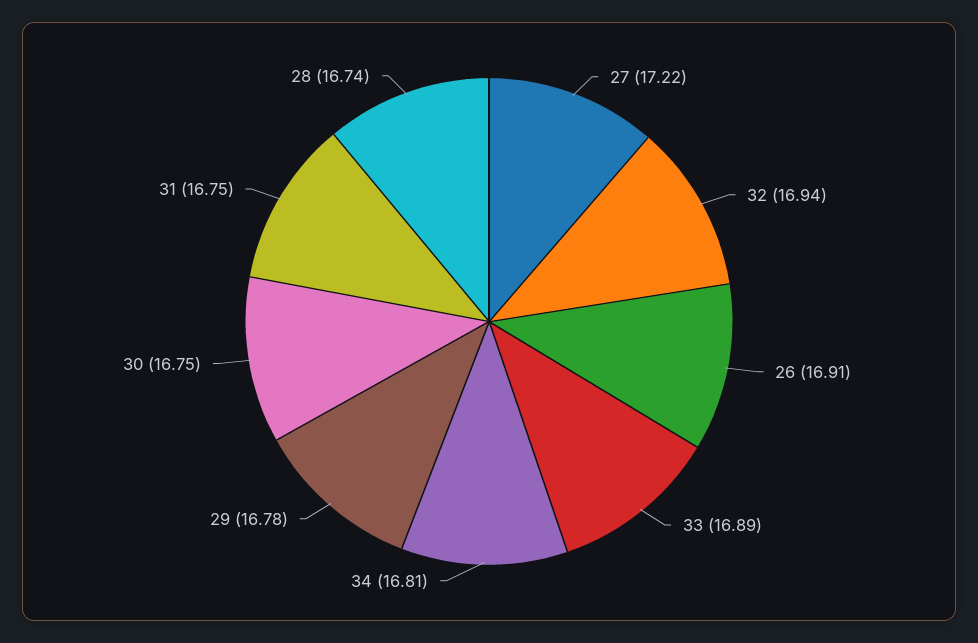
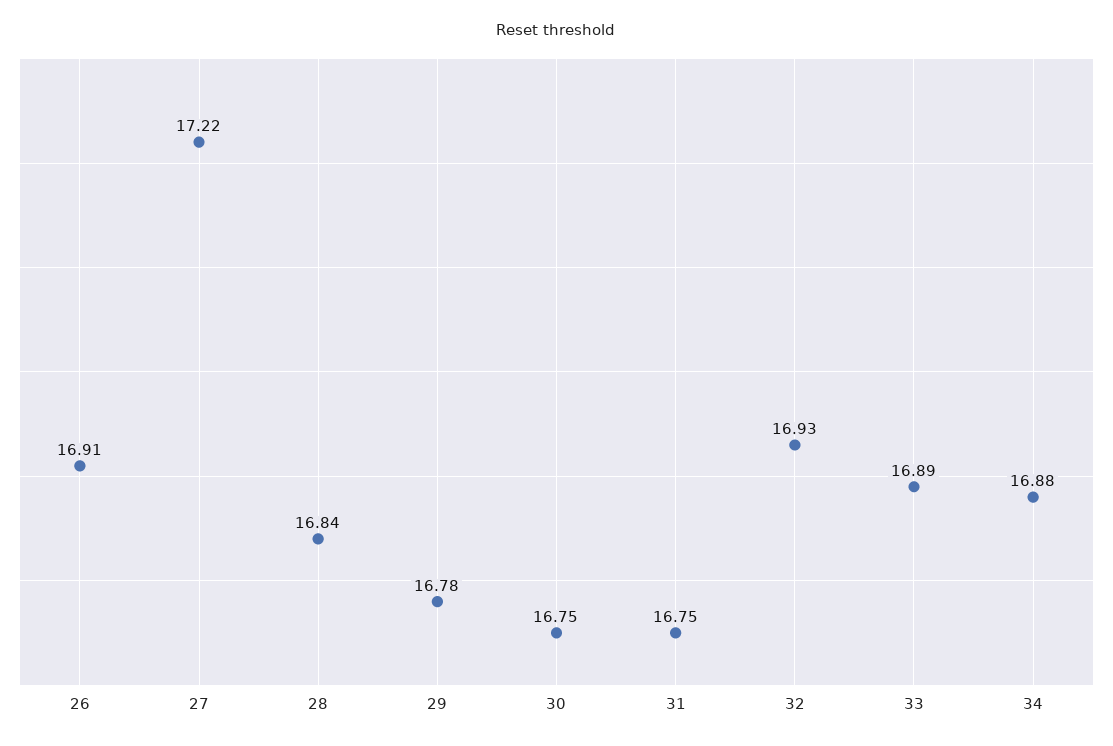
  {
    "27": 17.22,
-   "32": 16.94,
+   "32": 16.93,
    "26": 16.91,
    "33": 16.89,
-   "34": 16.81,
+   "34": 16.88,
    "29": 16.78,
    "30": 16.75,
    "31": 16.75,
-   "28": 16.74
+   "28": 16.84
  }

